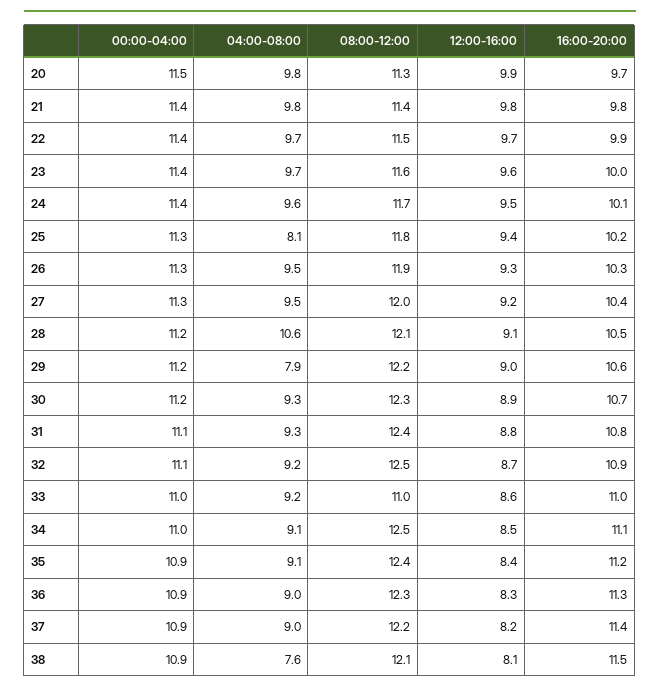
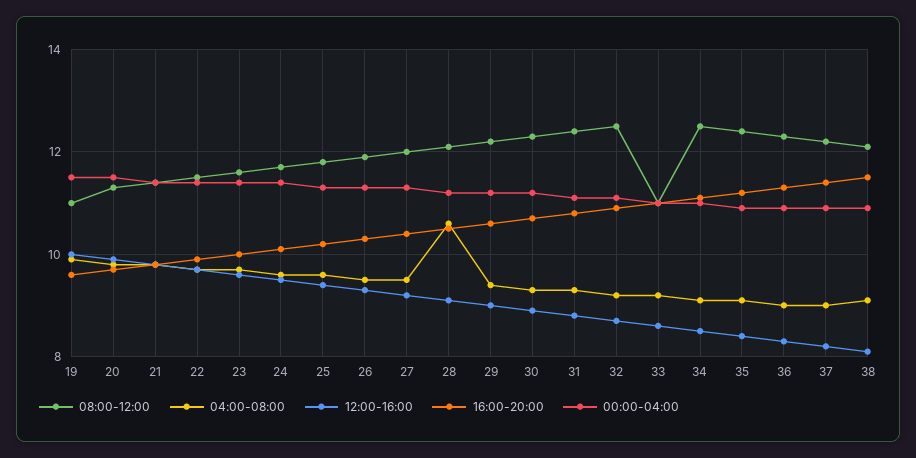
  {
    "00:00-04:00": {
      "20": 11.5,
      "21": 11.4,
      "22": 11.4,
      "23": 11.4,
      "24": 11.4,
      "25": 11.3,
      "26": 11.3,
      "27": 11.3,
      "28": 11.2,
      "29": 11.2,
      "30": 11.2,
      "31": 11.1,
      "32": 11.1,
      "33": 11,
      "34": 11,
      "35": 10.9,
      "36": 10.9,
      "37": 10.9,
-     "38": 10.9
+     "38": 10.9,
+     "19": 11.5
    },
    "04:00-08:00": {
      "20": 9.8,
      "21": 9.8,
      "22": 9.7,
      "23": 9.7,
      "24": 9.6,
-     "25": 8.1,
+     "25": 9.5,
      "26": 9.5,
      "27": 9.5,
      "28": 10.6,
-     "29": 7.9,
+     "29": 9.5,
      "30": 9.3,
      "31": 9.3,
      "32": 9.2,
      "33": 9.2,
      "34": 9.1,
      "35": 9.1,
      "36": 9,
      "37": 9,
-     "38": 7.6
+     "38": 9,
+     "19": 10
    },
    "08:00-12:00": {
      "20": 11.3,
      "21": 11.4,
      "22": 11.5,
      "23": 11.6,
      "24": 11.7,
      "25": 11.8,
      "26": 11.9,
      "27": 12,
      "28": 12.1,
      "29": 12.2,
      "30": 12.3,
      "31": 12.4,
      "32": 12.5,
      "33": 11,
      "34": 12.5,
      "35": 12.4,
      "36": 12.3,
      "37": 12.2,
-     "38": 12.1
+     "38": 12.1,
+     "19": 11
    },
    "12:00-16:00": {
      "20": 9.9,
      "21": 9.8,
      "22": 9.7,
      "23": 9.6,
      "24": 9.5,
      "25": 9.4,
      "26": 9.3,
      "27": 9.2,
      "28": 9.1,
      "29": 9,
      "30": 8.9,
      "31": 8.8,
      "32": 8.7,
      "33": 8.6,
      "34": 8.5,
      "35": 8.4,
      "36": 8.3,
      "37": 8.2,
-     "38": 8.1
+     "38": 8.1,
+     "19": 10
    },
    "16:00-20:00": {
      "20": 9.7,
      "21": 9.8,
      "22": 9.9,
      "23": 10,
      "24": 10.1,
      "25": 10.2,
      "26": 10.3,
      "27": 10.4,
      "28": 10.5,
      "29": 10.6,
      "30": 10.7,
      "31": 10.8,
      "32": 10.9,
      "33": 11,
      "34": 11.1,
      "35": 11.2,
      "36": 11.3,
      "37": 11.4,
-     "38": 11.5
+     "38": 11.5,
+     "19": 9.5
    }
  }

